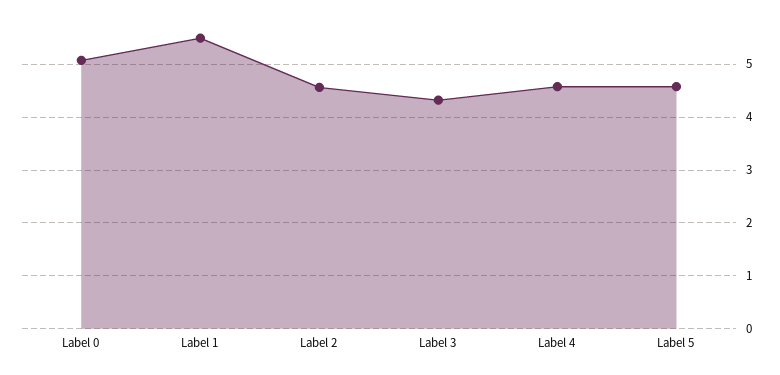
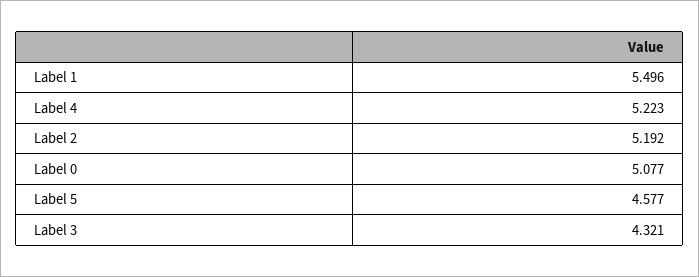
  {
    "Label 0": 5.077,
    "Label 1": 5.496,
-   "Label 2": 4.6,
+   "Label 2": 5.192,
    "Label 3": 4.321,
-   "Label 4": 4.6,
+   "Label 4": 5.223,
    "Label 5": 4.577
  }

